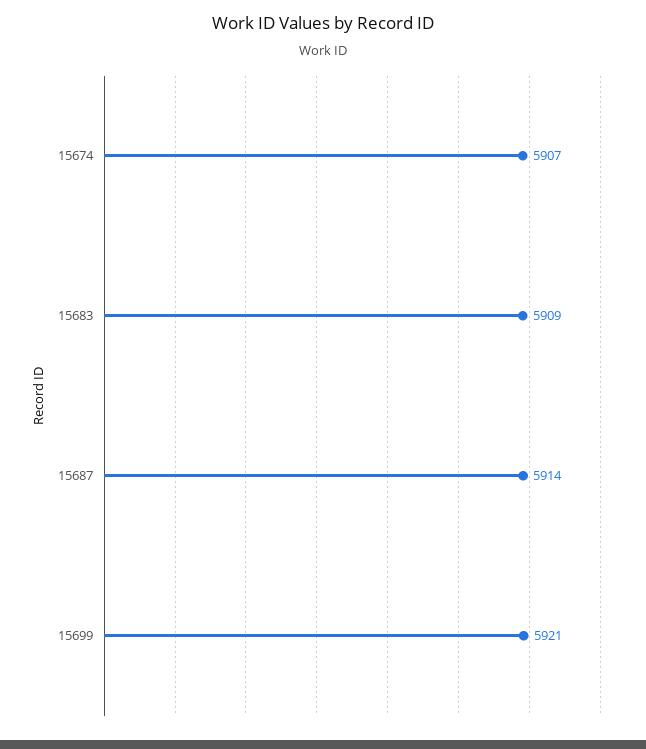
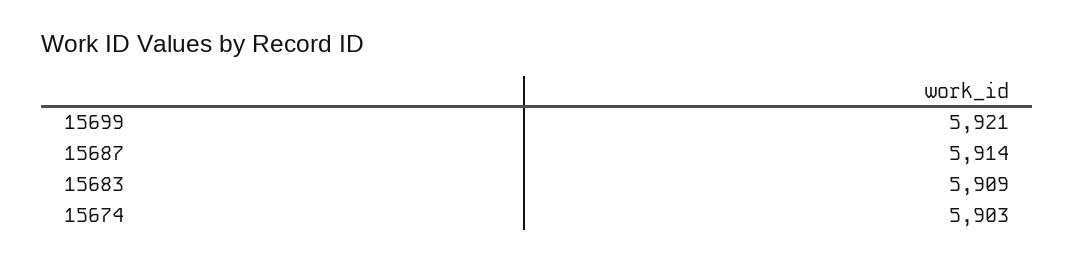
  {
-   "15674": 5907,
+   "15674": 5903,
    "15683": 5909,
    "15687": 5914,
    "15699": 5921
  }

